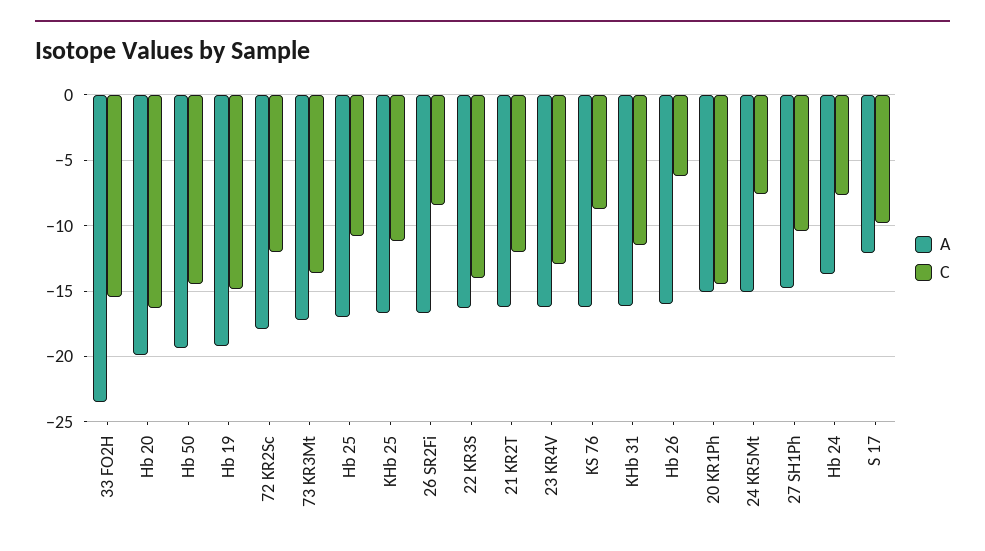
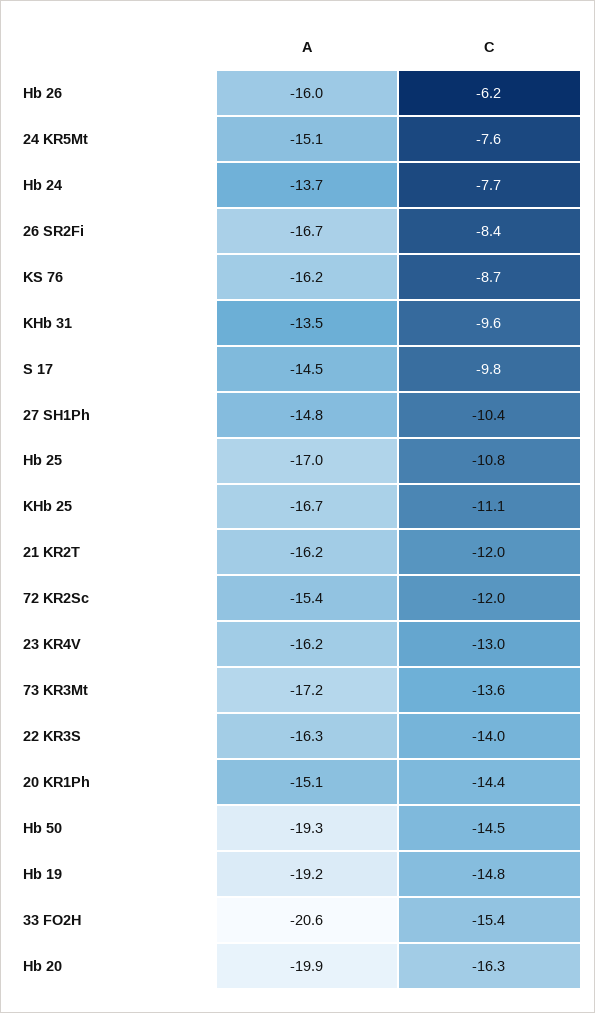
  {
    "A": {
-     "33 FO2H": -23.5,
+     "33 FO2H": -20.6,
      "Hb 20": -19.9,
      "Hb 50": -19.3,
      "Hb 19": -19.2,
-     "72 KR2Sc": -18,
+     "72 KR2Sc": -15.4,
      "73 KR3Mt": -17.2,
      "Hb 25": -17,
      "KHb 25": -16.7,
      "26 SR2Fi": -16.7,
      "22 KR3S": -16.3,
      "21 KR2T": -16.2,
      "23 KR4V": -16.2,
      "KS 76": -16.2,
-     "KHb 31": -16,
+     "KHb 31": -13.5,
      "Hb 26": -16,
      "20 KR1Ph": -15.1,
      "24 KR5Mt": -15.1,
      "27 SH1Ph": -14.8,
      "Hb 24": -13.7,
-     "S 17": -12
+     "S 17": -14.5
    },
    "C": {
      "33 FO2H": -15.4,
      "Hb 20": -16.3,
      "Hb 50": -14.5,
      "Hb 19": -14.8,
      "72 KR2Sc": -12,
      "73 KR3Mt": -13.6,
      "Hb 25": -10.8,
      "KHb 25": -11.1,
      "26 SR2Fi": -8.4,
      "22 KR3S": -14,
      "21 KR2T": -12,
      "23 KR4V": -13,
      "KS 76": -8.7,
-     "KHb 31": -11.5,
+     "KHb 31": -9.6,
      "Hb 26": -6.2,
      "20 KR1Ph": -14.4,
      "24 KR5Mt": -7.6,
      "27 SH1Ph": -10.4,
      "Hb 24": -7.7,
      "S 17": -9.8
    }
  }

